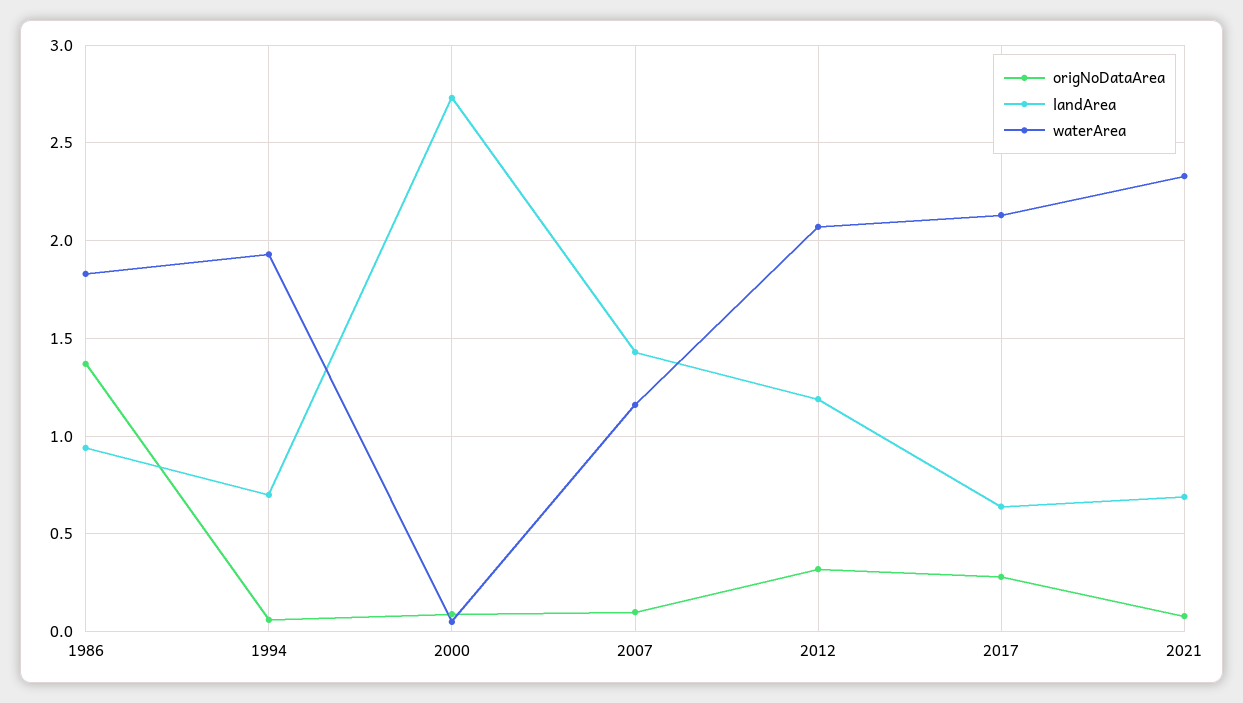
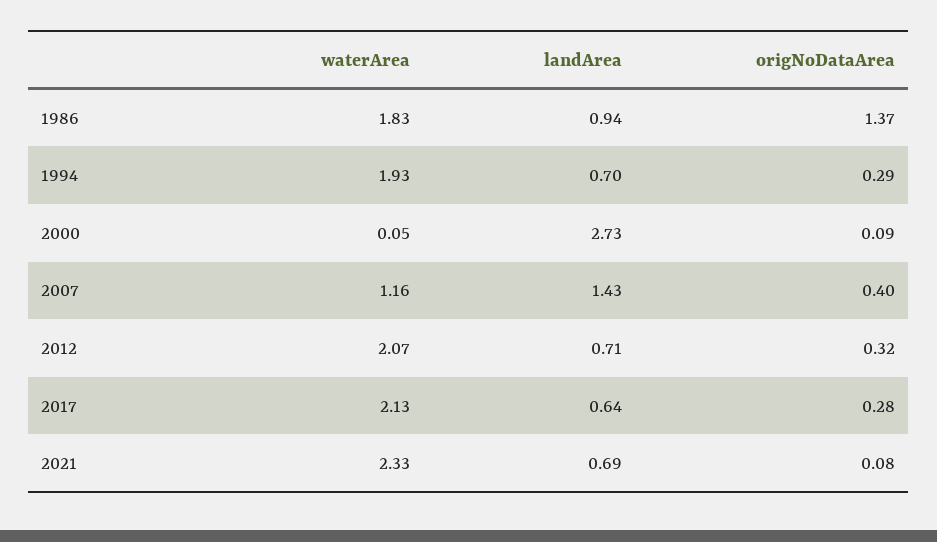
  {
    "origNoDataArea": {
      "1986": 1.37,
-     "1994": 0.05,
+     "1994": 0.29,
      "2000": 0.09,
-     "2007": 0.1,
+     "2007": 0.4,
      "2012": 0.32,
      "2017": 0.28,
      "2021": 0.08
    },
    "landArea": {
      "1986": 0.94,
      "1994": 0.7,
      "2000": 2.73,
      "2007": 1.43,
-     "2012": 1.2,
+     "2012": 0.71,
      "2017": 0.64,
      "2021": 0.69
    },
    "waterArea": {
      "1986": 1.83,
      "1994": 1.93,
      "2000": 0.05,
      "2007": 1.16,
      "2012": 2.07,
      "2017": 2.13,
      "2021": 2.33
    }
  }

